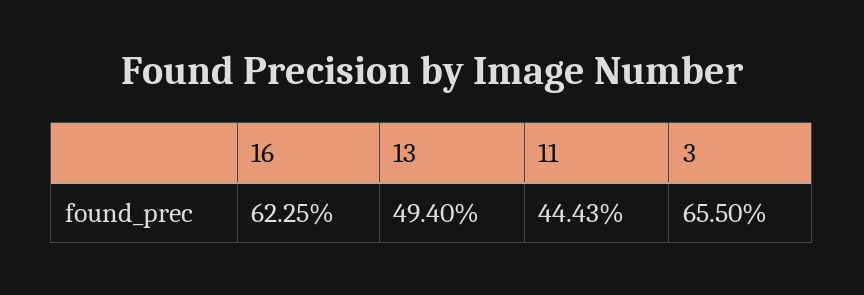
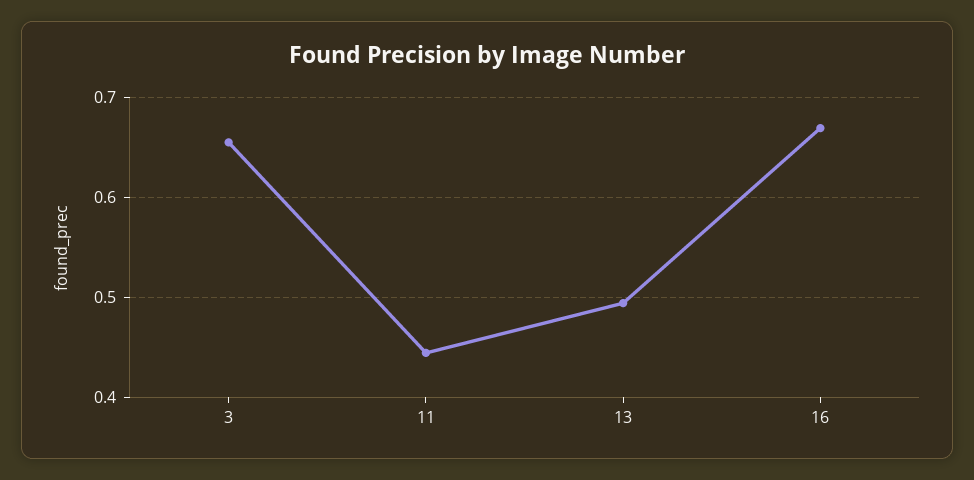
  {
-   "16": 0.6225,
+   "16": 0.67,
    "13": 0.494,
    "11": 0.4443,
    "3": 0.655
  }

